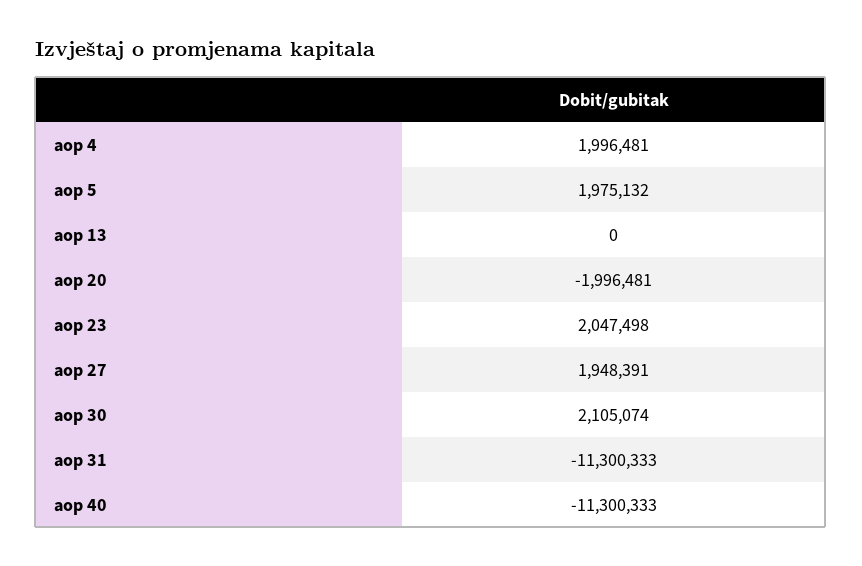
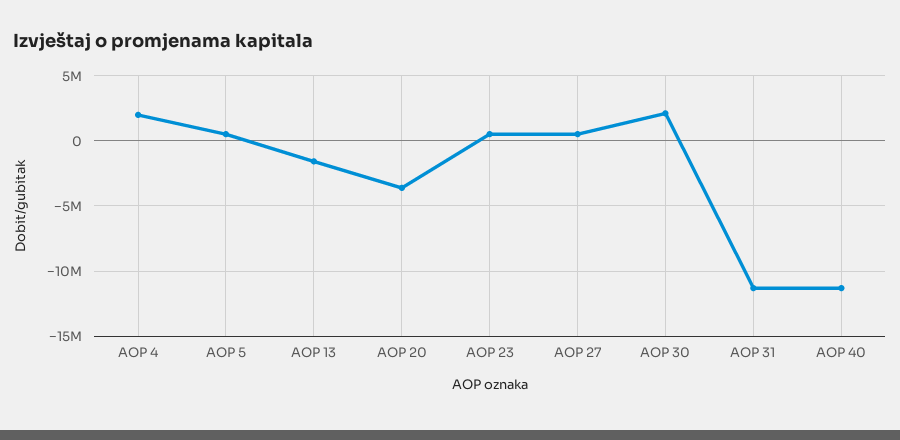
  {
    "aop 4": 1996481,
-   "aop 5": 1975132,
+   "aop 5": 500000,
-   "aop 13": 0,
+   "aop 13": -1500000,
-   "aop 20": -1996481,
+   "aop 20": -3500000,
-   "aop 23": 2047498,
+   "aop 23": 500000,
-   "aop 27": 1948391,
+   "aop 27": 500000,
    "aop 30": 2105074,
    "aop 31": -11300333,
    "aop 40": -11300333
  }

